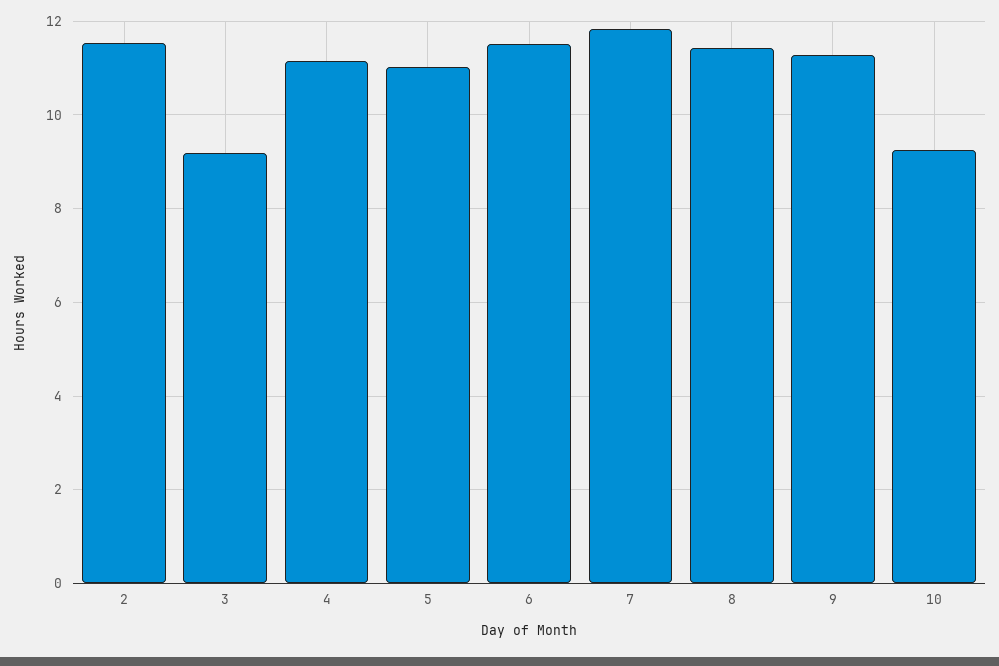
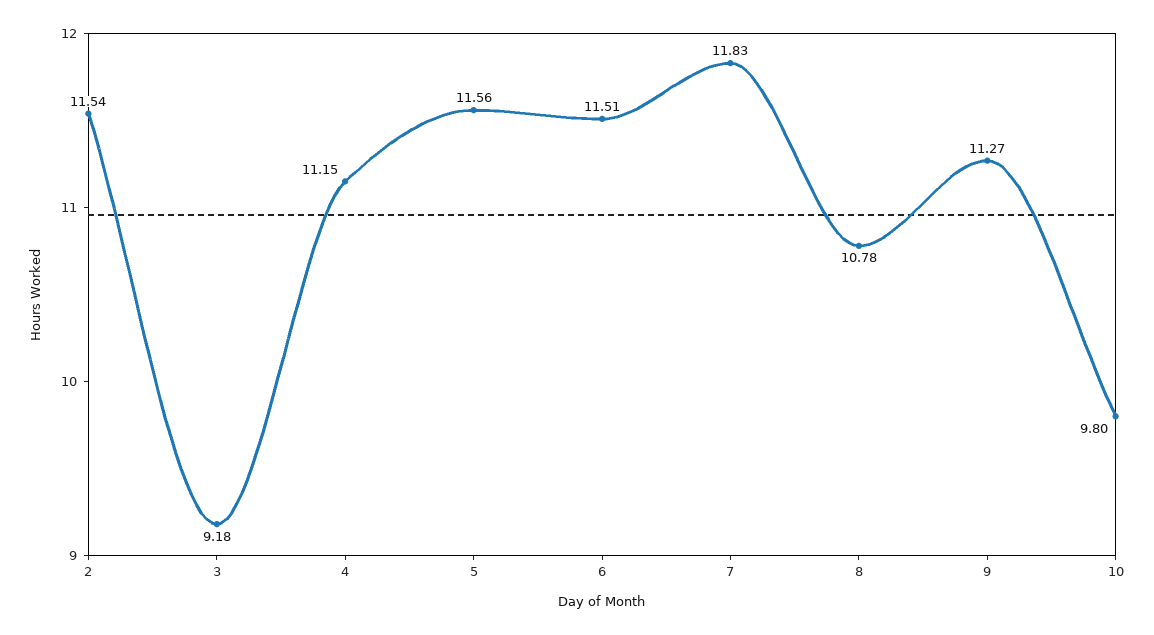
  {
    "2": 11.54,
    "3": 9.18,
    "4": 11.15,
-   "5": 11,
+   "5": 11.56,
    "6": 11.51,
    "7": 11.83,
-   "8": 11.4,
+   "8": 10.78,
    "9": 11.27,
-   "10": 9.2
+   "10": 9.8
  }

